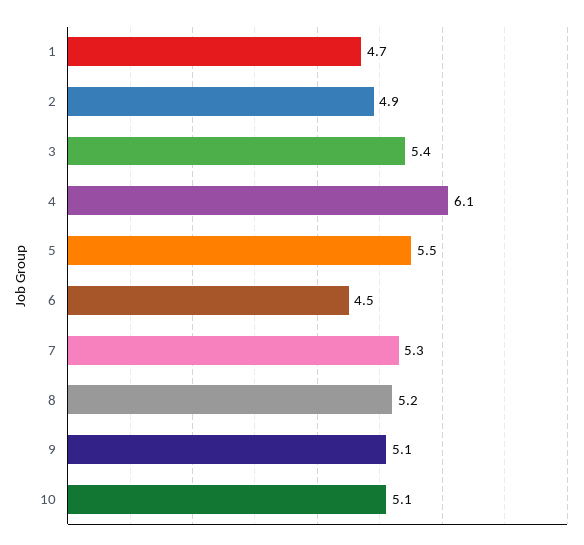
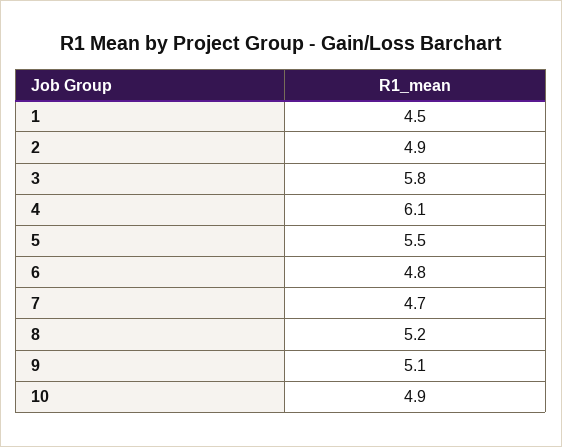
  {
-   "1": 4.7,
+   "1": 4.5,
    "2": 4.9,
-   "3": 5.4,
+   "3": 5.8,
    "4": 6.1,
    "5": 5.5,
-   "6": 4.5,
+   "6": 4.8,
-   "7": 5.3,
+   "7": 4.7,
    "8": 5.2,
    "9": 5.1,
-   "10": 5.1
+   "10": 4.9
  }

